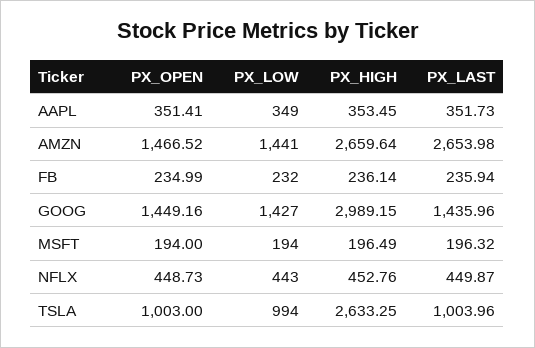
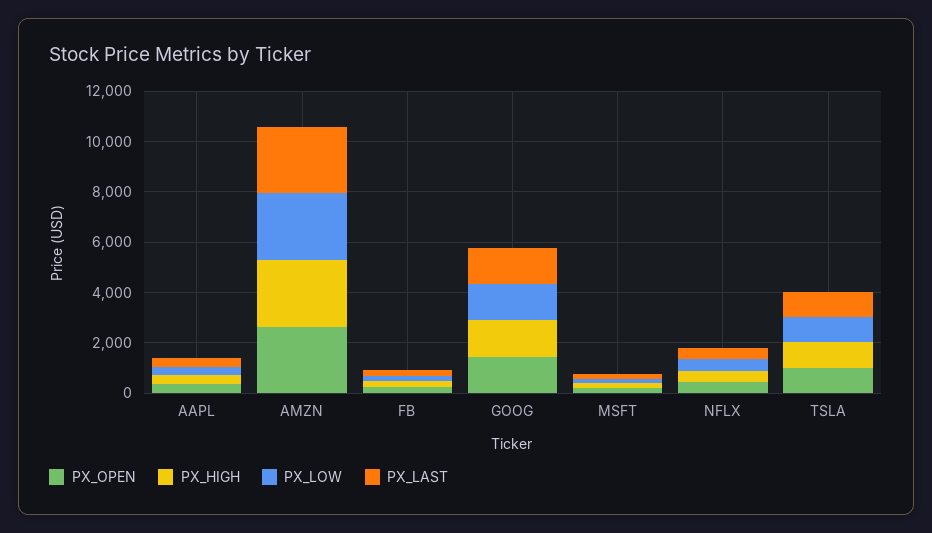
  {
    "PX_OPEN": {
      "AAPL": 351.41,
-     "AMZN": 1466.52,
+     "AMZN": 2500,
      "FB": 234.99,
      "GOOG": 1449.16,
      "MSFT": 194,
      "NFLX": 448.73,
      "TSLA": 1003
    },
    "PX_LOW": {
      "AAPL": 349,
-     "AMZN": 1441,
+     "AMZN": 2500,
      "FB": 232,
      "GOOG": 1427,
      "MSFT": 194,
      "NFLX": 443,
      "TSLA": 994
    },
    "PX_HIGH": {
      "AAPL": 353.45,
      "AMZN": 2659.64,
      "FB": 236.14,
-     "GOOG": 2989.15,
+     "GOOG": 1500,
      "MSFT": 196.49,
      "NFLX": 452.76,
-     "TSLA": 2633.25
+     "TSLA": 1000
    },
    "PX_LAST": {
      "AAPL": 351.73,
      "AMZN": 2653.98,
      "FB": 235.94,
      "GOOG": 1435.96,
      "MSFT": 196.32,
      "NFLX": 449.87,
      "TSLA": 1003.96
    }
  }

